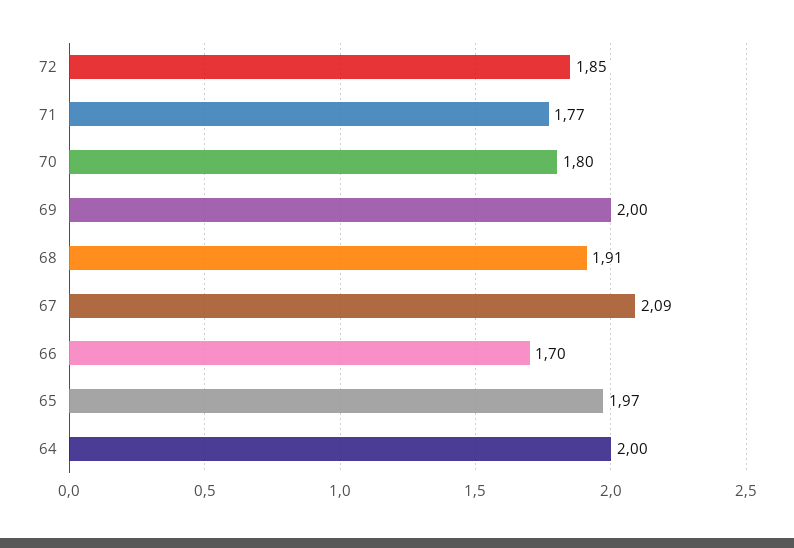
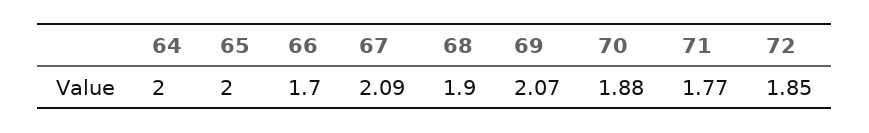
  {
    "72": 1.85,
    "71": 1.77,
-   "70": 1.8,
+   "70": 1.88,
-   "69": 2,
+   "69": 2.07,
-   "68": 1.91,
+   "68": 1.9,
    "67": 2.09,
    "66": 1.7,
-   "65": 1.97,
+   "65": 2,
    "64": 2
  }

